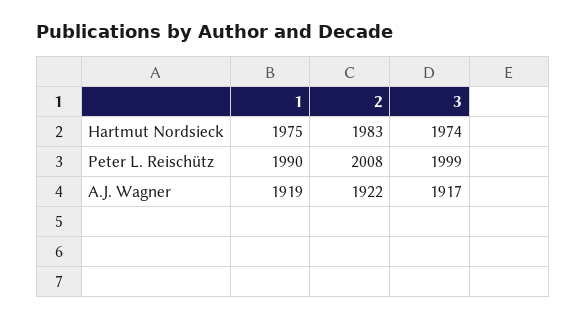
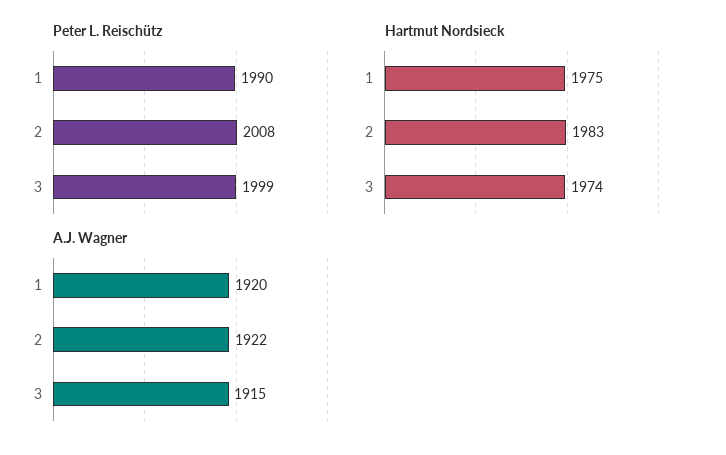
  {
    "Hartmut Nordsieck": {
      "1": 1975,
      "2": 1983,
      "3": 1974
    },
    "Peter L. Reischütz": {
      "1": 1990,
      "2": 2008,
      "3": 1999
    },
    "A.J. Wagner": {
-     "1": 1919,
+     "1": 1920,
      "2": 1922,
-     "3": 1917
+     "3": 1915
    }
  }

